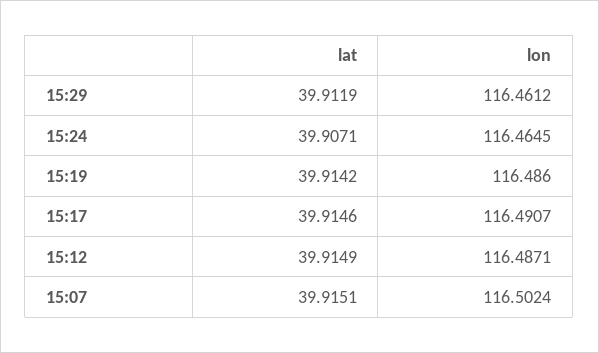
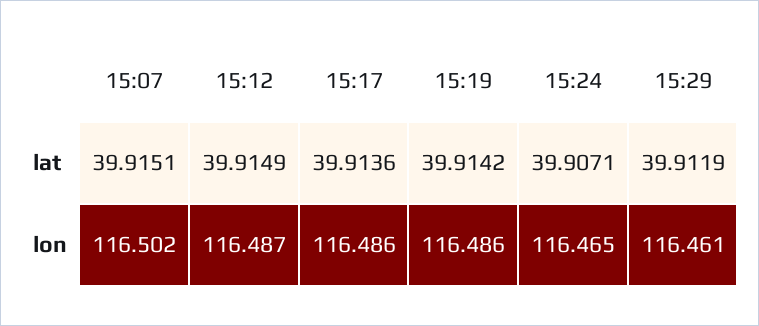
  {
    "lat": {
      "15:29": 39.9119,
      "15:24": 39.9071,
      "15:19": 39.9142,
-     "15:17": 39.9146,
+     "15:17": 39.9136,
      "15:12": 39.9149,
      "15:07": 39.9151
    },
    "lon": {
      "15:29": 116.4612,
      "15:24": 116.4645,
      "15:19": 116.486,
-     "15:17": 116.4907,
+     "15:17": 116.486,
      "15:12": 116.4871,
      "15:07": 116.5024
    }
  }

